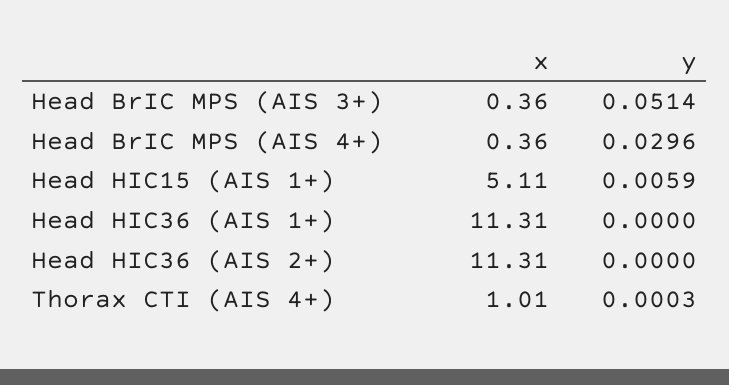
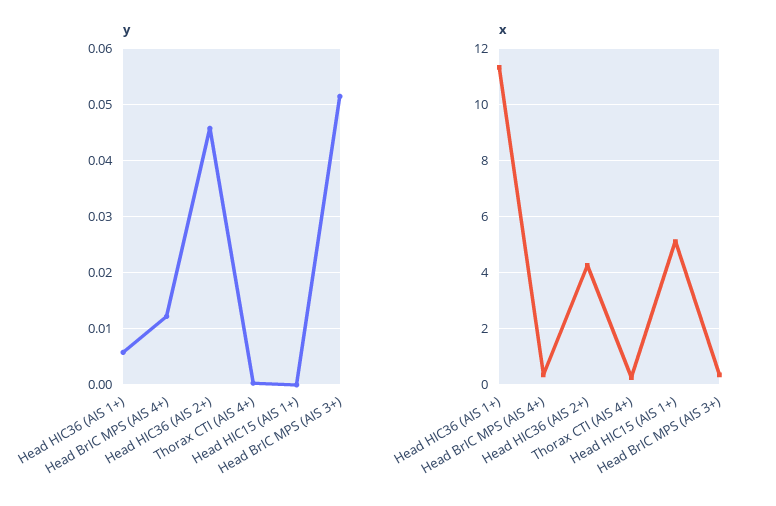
  {
    "x": {
      "Head BrIC MPS (AIS 3+)": 0.36,
      "Head BrIC MPS (AIS 4+)": 0.36,
      "Head HIC15 (AIS 1+)": 5.11,
      "Head HIC36 (AIS 1+)": 11.31,
-     "Head HIC36 (AIS 2+)": 11.31,
+     "Head HIC36 (AIS 2+)": 4.25,
-     "Thorax CTI (AIS 4+)": 1.01
+     "Thorax CTI (AIS 4+)": 0.25
    },
    "y": {
      "Head BrIC MPS (AIS 3+)": 0.0514,
-     "Head BrIC MPS (AIS 4+)": 0.0296,
+     "Head BrIC MPS (AIS 4+)": 0.012,
-     "Head HIC15 (AIS 1+)": 0.0059,
+     "Head HIC15 (AIS 1+)": 0,
-     "Head HIC36 (AIS 1+)": 0,
+     "Head HIC36 (AIS 1+)": 0.006,
-     "Head HIC36 (AIS 2+)": 0,
+     "Head HIC36 (AIS 2+)": 0.046,
      "Thorax CTI (AIS 4+)": 0.0003
    }
  }

